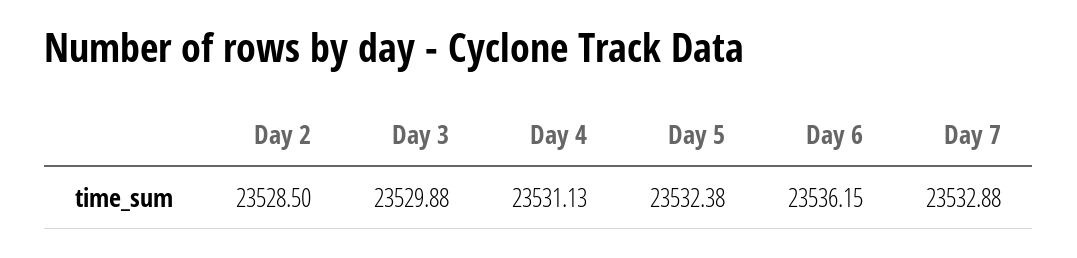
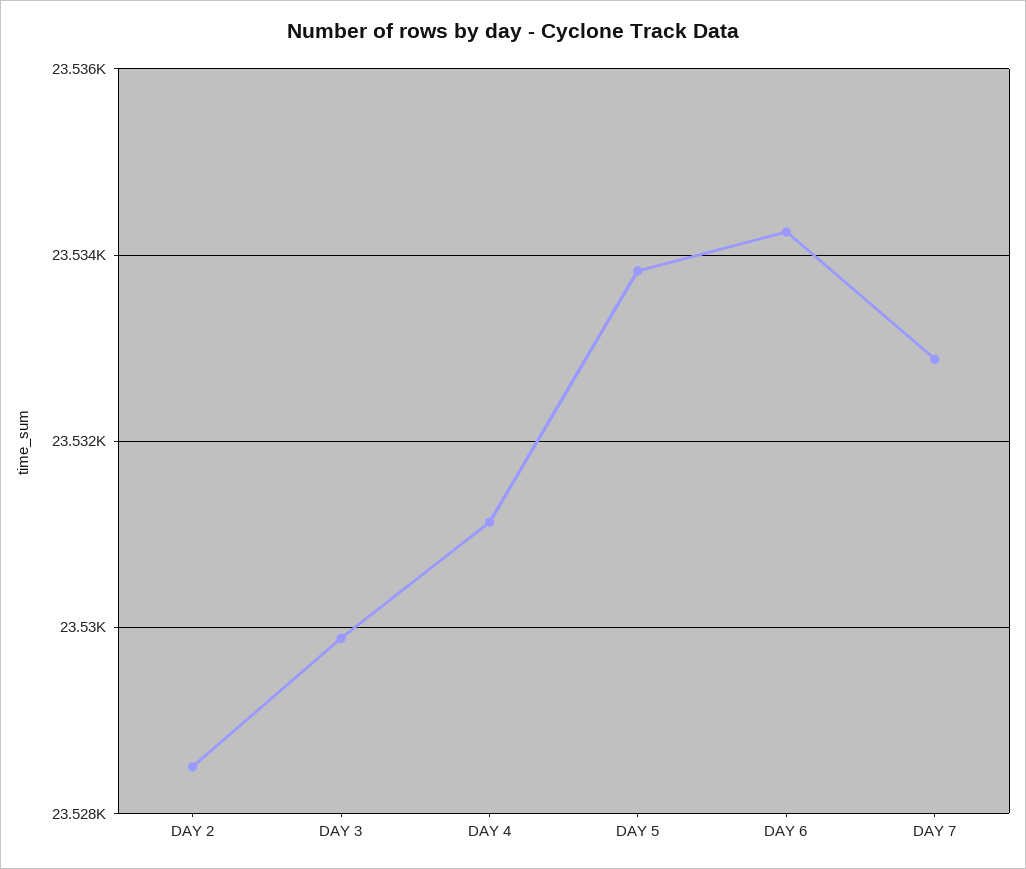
  {
    "Day 2": 23528.5,
    "Day 3": 23529.88,
    "Day 4": 23531.13,
-   "Day 5": 23532.38,
+   "Day 5": 23533.8,
-   "Day 6": 23536.15,
+   "Day 6": 23534.2,
    "Day 7": 23532.88
  }

